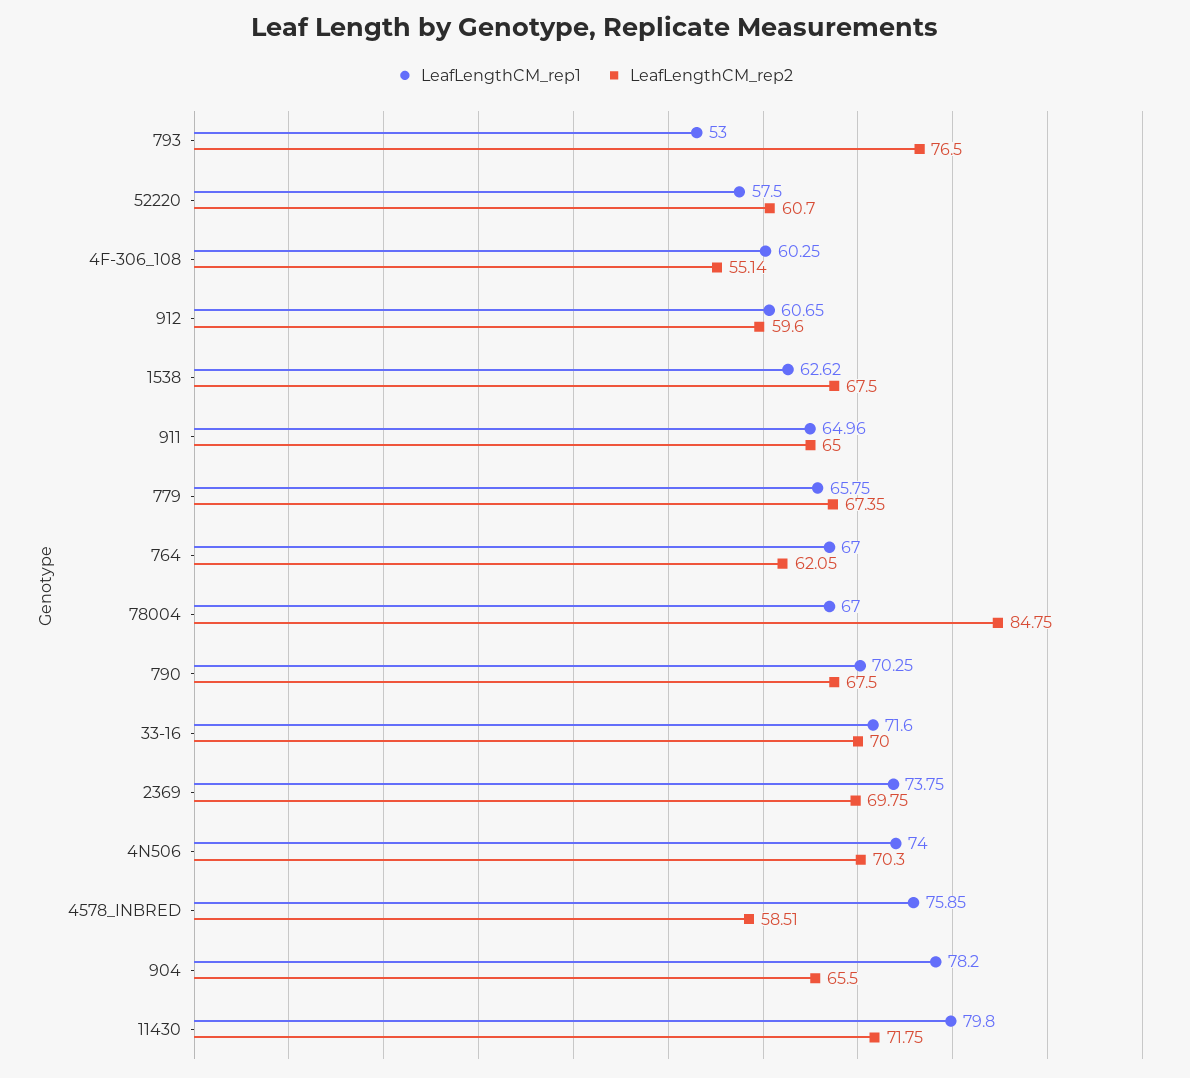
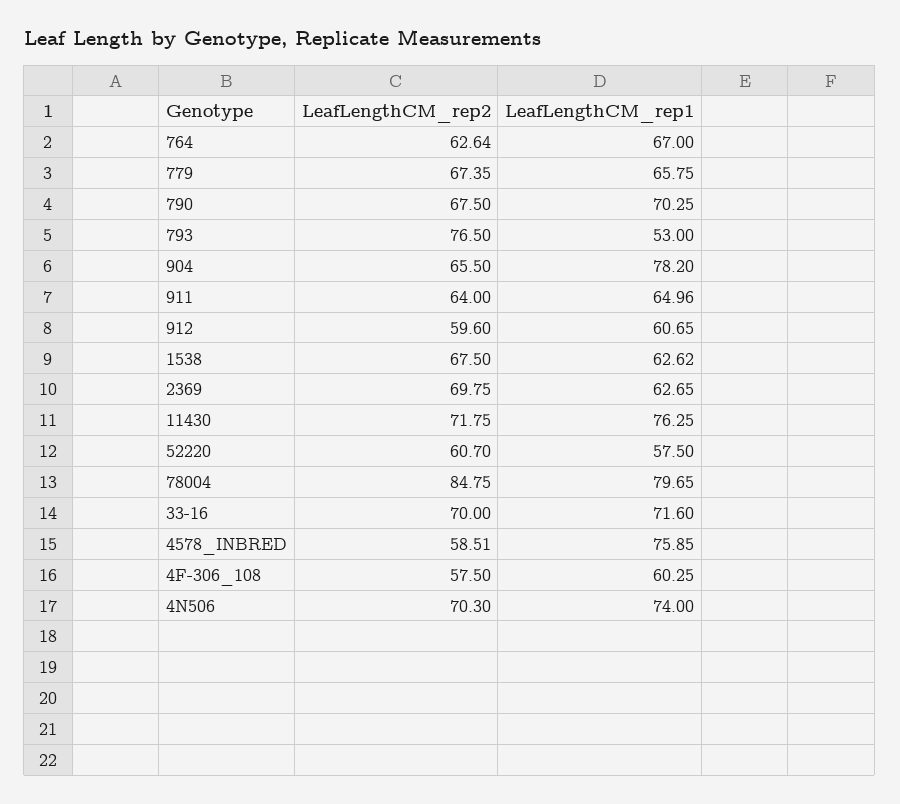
  {
    "LeafLengthCM_rep1": {
      "793": 53,
      "52220": 57.5,
      "4F-306_108": 60.25,
      "912": 60.65,
      "1538": 62.62,
      "911": 64.96,
      "779": 65.75,
      "764": 67,
-     "78004": 67,
+     "78004": 79.65,
      "790": 70.25,
      "33-16": 71.6,
-     "2369": 73.75,
+     "2369": 62.65,
      "4N506": 74,
      "4578_INBRED": 75.85,
      "904": 78.2,
-     "11430": 79.8
+     "11430": 76.25
    },
    "LeafLengthCM_rep2": {
      "793": 76.5,
      "52220": 60.7,
-     "4F-306_108": 55.14,
+     "4F-306_108": 57.5,
      "912": 59.6,
      "1538": 67.5,
-     "911": 65,
+     "911": 64,
      "779": 67.35,
-     "764": 62.05,
+     "764": 62.64,
      "78004": 84.75,
      "790": 67.5,
      "33-16": 70,
      "2369": 69.75,
      "4N506": 70.3,
      "4578_INBRED": 58.51,
      "904": 65.5,
      "11430": 71.75
    }
  }

